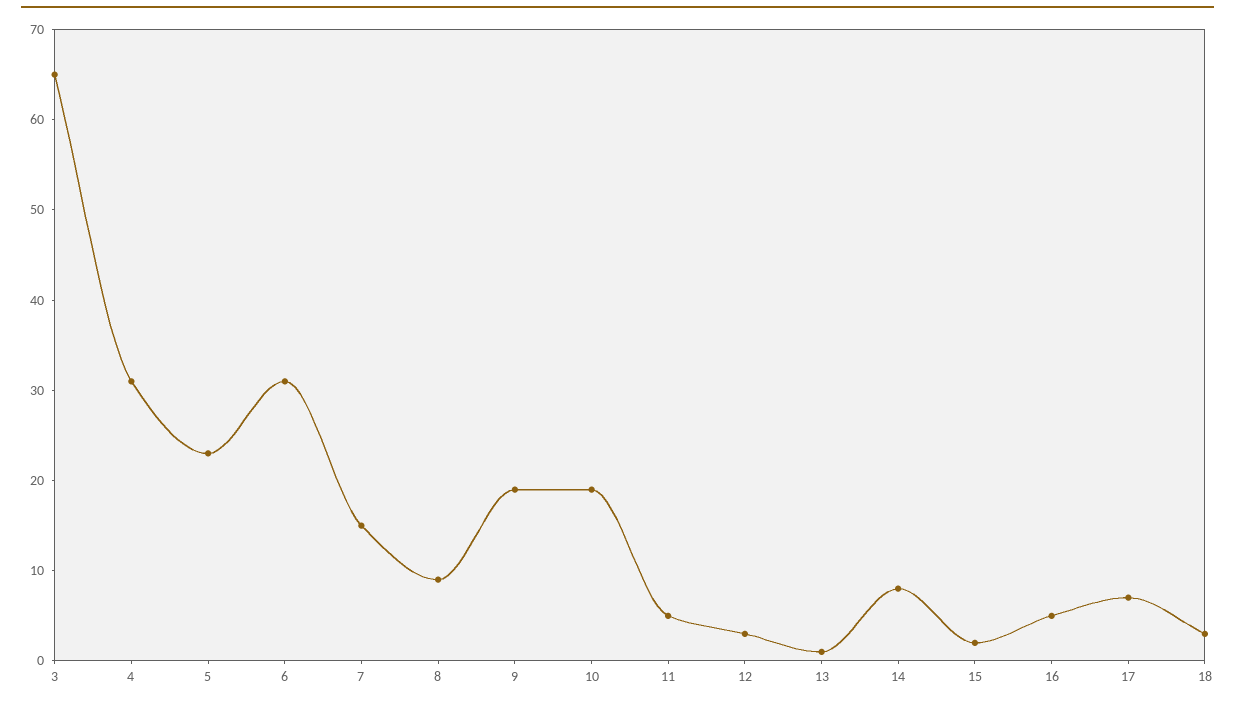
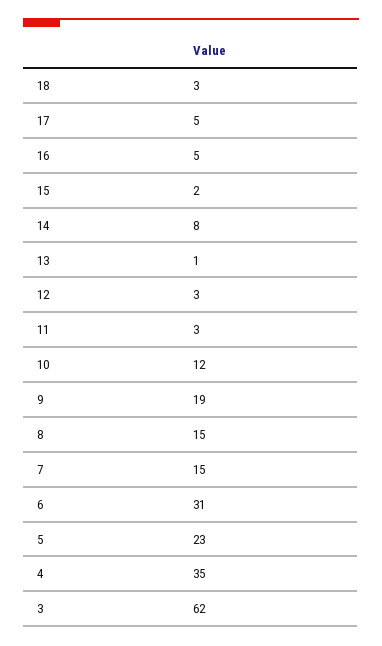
  {
-   "3": 65,
+   "3": 62,
-   "4": 31,
+   "4": 35,
    "5": 23,
    "6": 31,
    "7": 15,
-   "8": 9,
+   "8": 15,
    "9": 19,
-   "10": 19,
+   "10": 12,
-   "11": 5,
+   "11": 3,
    "12": 3,
    "13": 1,
    "14": 8,
    "15": 2,
    "16": 5,
-   "17": 7,
+   "17": 5,
    "18": 3
  }

